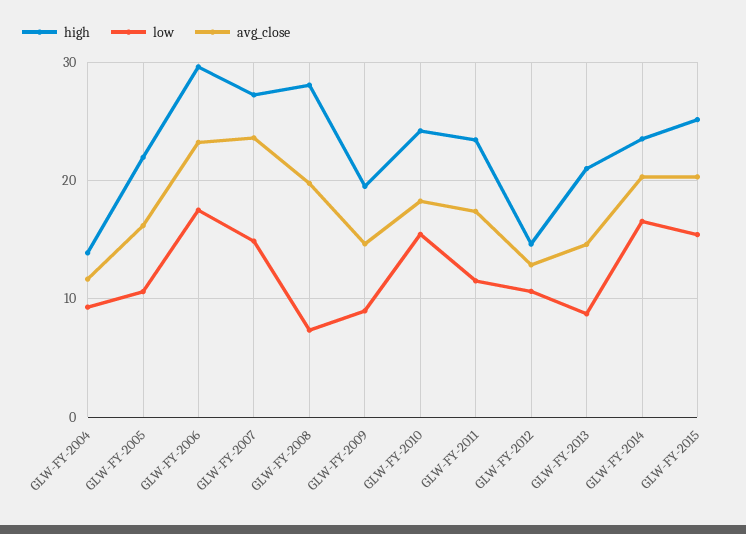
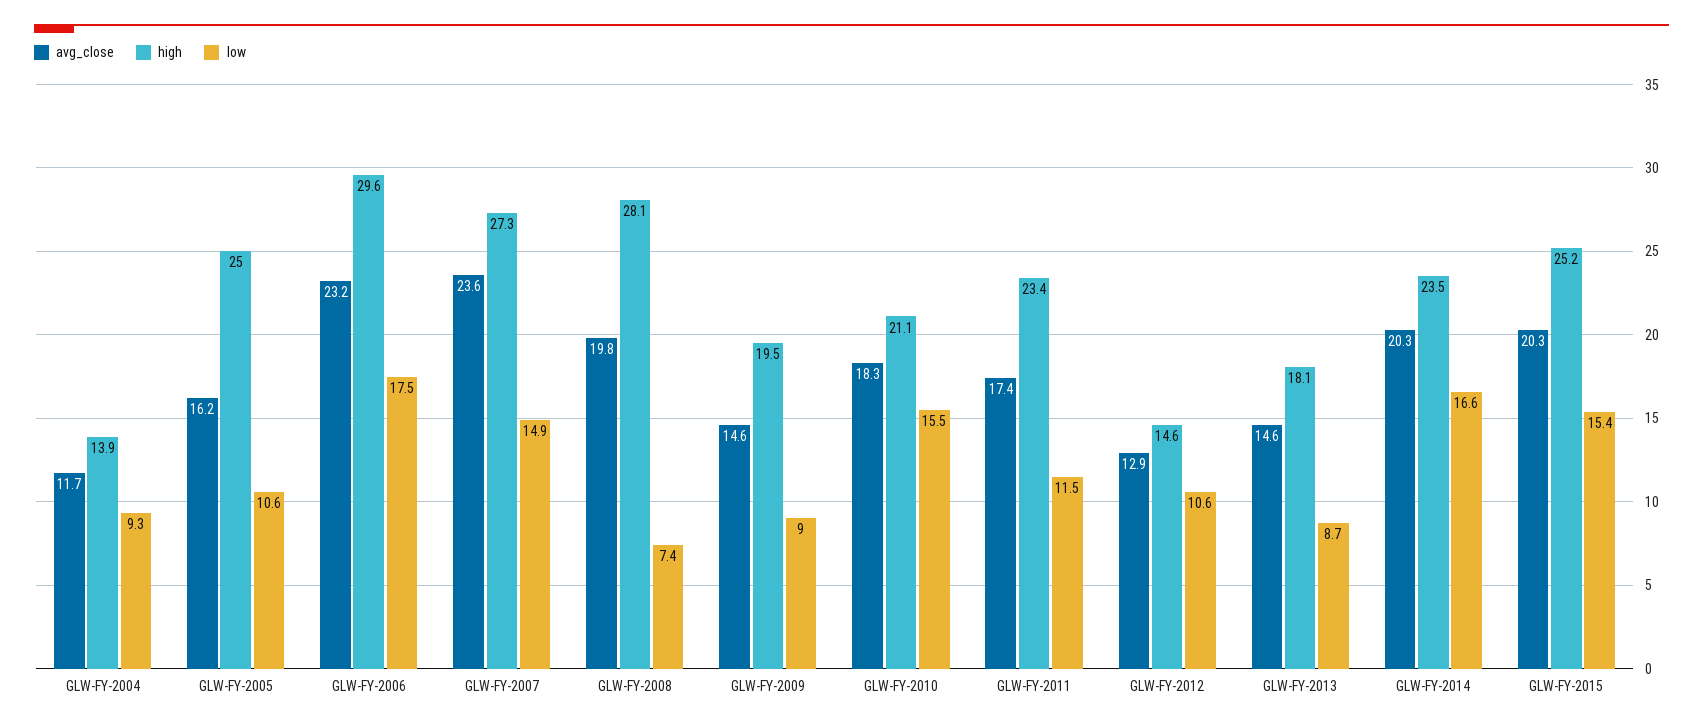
  {
    "high": {
      "GLW-FY-2004": 13.9,
-     "GLW-FY-2005": 22,
+     "GLW-FY-2005": 25,
      "GLW-FY-2006": 29.6,
      "GLW-FY-2007": 27.3,
      "GLW-FY-2008": 28.1,
      "GLW-FY-2009": 19.5,
-     "GLW-FY-2010": 24,
+     "GLW-FY-2010": 21.1,
      "GLW-FY-2011": 23.4,
      "GLW-FY-2012": 14.6,
-     "GLW-FY-2013": 21,
+     "GLW-FY-2013": 18.1,
      "GLW-FY-2014": 23.5,
      "GLW-FY-2015": 25.2
    },
    "low": {
      "GLW-FY-2004": 9.3,
      "GLW-FY-2005": 10.6,
      "GLW-FY-2006": 17.5,
      "GLW-FY-2007": 14.9,
      "GLW-FY-2008": 7.4,
      "GLW-FY-2009": 9,
      "GLW-FY-2010": 15.5,
      "GLW-FY-2011": 11.5,
      "GLW-FY-2012": 10.6,
      "GLW-FY-2013": 8.7,
      "GLW-FY-2014": 16.6,
      "GLW-FY-2015": 15.4
    },
    "avg_close": {
      "GLW-FY-2004": 11.7,
      "GLW-FY-2005": 16.2,
      "GLW-FY-2006": 23.2,
      "GLW-FY-2007": 23.6,
      "GLW-FY-2008": 19.8,
      "GLW-FY-2009": 14.6,
      "GLW-FY-2010": 18.3,
      "GLW-FY-2011": 17.4,
      "GLW-FY-2012": 12.9,
      "GLW-FY-2013": 14.6,
      "GLW-FY-2014": 20.3,
      "GLW-FY-2015": 20.3
    }
  }

